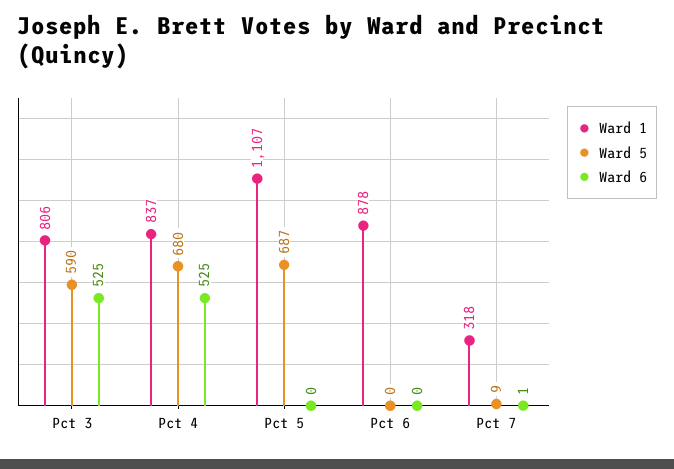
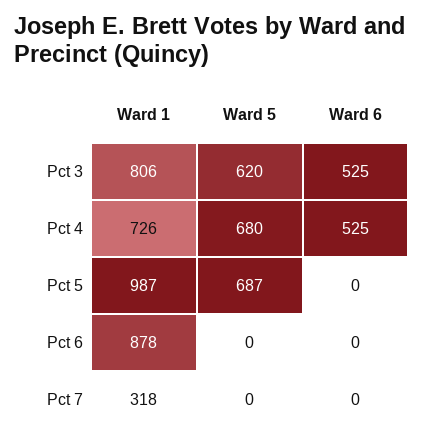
  {
    "Ward 1": {
      "Pct 3": 806,
-     "Pct 4": 837,
+     "Pct 4": 726,
-     "Pct 5": 1107,
+     "Pct 5": 987,
      "Pct 6": 878,
      "Pct 7": 318
    },
    "Ward 5": {
-     "Pct 3": 590,
+     "Pct 3": 620,
      "Pct 4": 680,
      "Pct 5": 687,
      "Pct 6": 0,
-     "Pct 7": 9
+     "Pct 7": 0
    },
    "Ward 6": {
      "Pct 3": 525,
      "Pct 4": 525,
      "Pct 5": 0,
      "Pct 6": 0,
-     "Pct 7": 1
+     "Pct 7": 0
    }
  }

